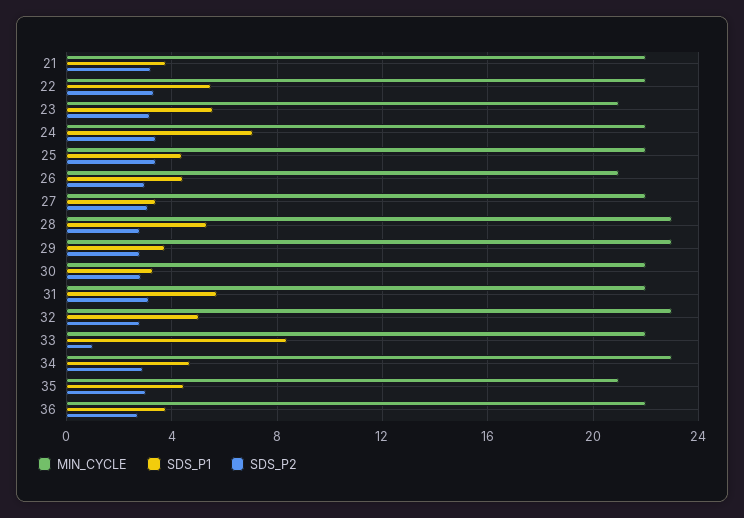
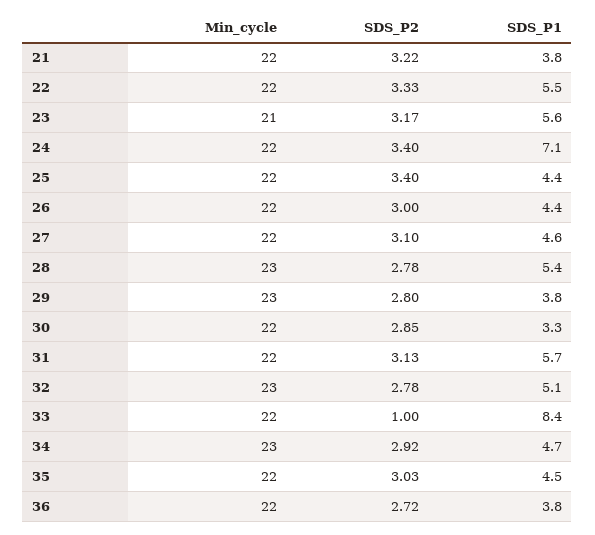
  {
    "MIN_CYCLE": {
      "21": 22,
      "22": 22,
      "23": 21,
      "24": 22,
      "25": 22,
-     "26": 21,
+     "26": 22,
      "27": 22,
      "28": 23,
      "29": 23,
      "30": 22,
      "31": 22,
      "32": 23,
      "33": 22,
      "34": 23,
-     "35": 21,
+     "35": 22,
      "36": 22
    },
    "SDS_P1": {
      "21": 3.8,
      "22": 5.5,
      "23": 5.6,
      "24": 7.1,
      "25": 4.4,
      "26": 4.4,
-     "27": 3.5,
+     "27": 4.6,
      "28": 5.4,
      "29": 3.8,
      "30": 3.3,
      "31": 5.7,
      "32": 5.1,
      "33": 8.4,
      "34": 4.7,
      "35": 4.5,
      "36": 3.8
    },
    "SDS_P2": {
      "21": 3.22,
      "22": 3.33,
      "23": 3.17,
      "24": 3.4,
      "25": 3.4,
      "26": 3,
      "27": 3.1,
      "28": 2.78,
      "29": 2.8,
      "30": 2.85,
      "31": 3.13,
      "32": 2.78,
      "33": 1,
      "34": 2.92,
      "35": 3.03,
      "36": 2.72
    }
  }

